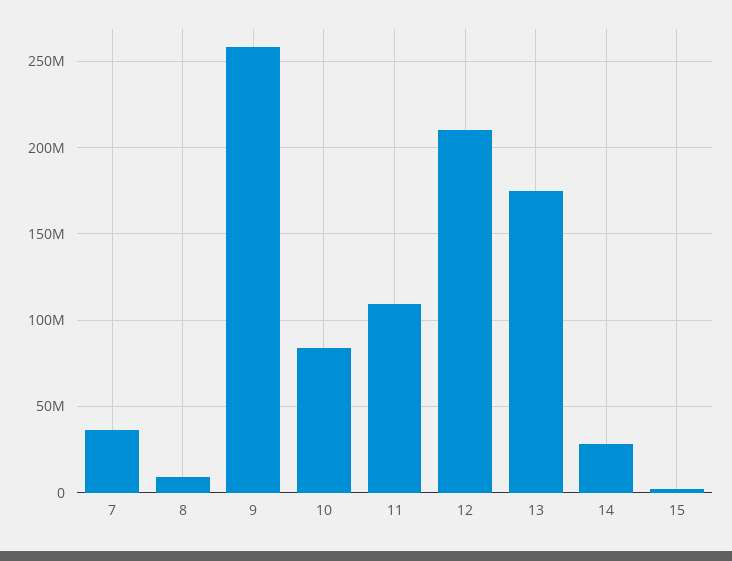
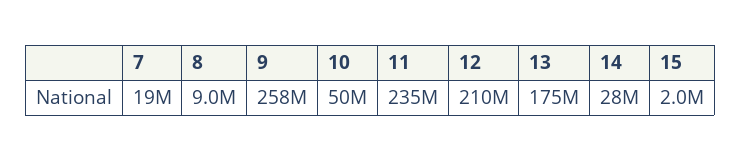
  {
-   "7": 35000000,
+   "7": 19000000,
    "8": 9000000,
    "9": 258000000,
-   "10": 85000000,
+   "10": 50000000,
-   "11": 110000000,
+   "11": 235000000,
    "12": 210000000,
    "13": 175000000,
    "14": 28000000,
    "15": 2000000
  }

